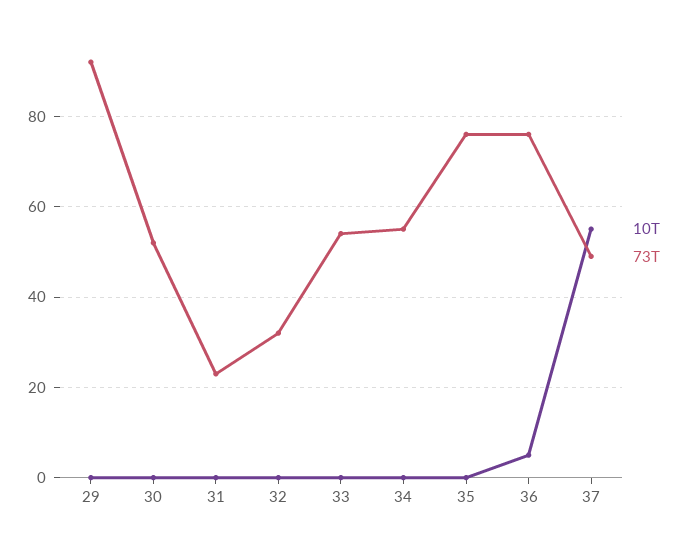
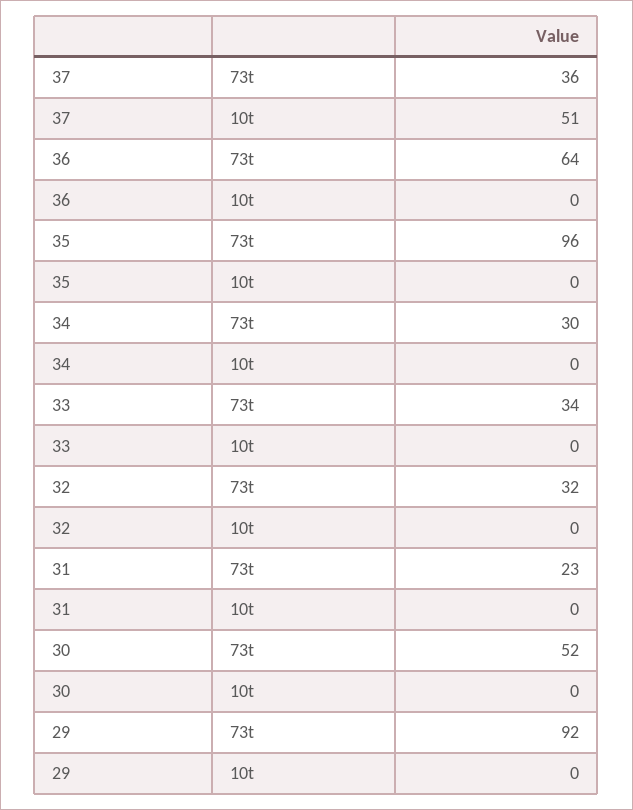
  {
    "10T": {
      "29": 0,
      "30": 0,
      "31": 0,
      "32": 0,
      "33": 0,
      "34": 0,
      "35": 0,
-     "36": 5,
+     "36": 0,
-     "37": 55
+     "37": 51
    },
    "73T": {
      "29": 92,
      "30": 52,
      "31": 23,
      "32": 32,
-     "33": 55,
+     "33": 34,
-     "34": 55,
+     "34": 30,
-     "35": 75,
+     "35": 96,
-     "36": 75,
+     "36": 64,
-     "37": 50
+     "37": 36
    }
  }

